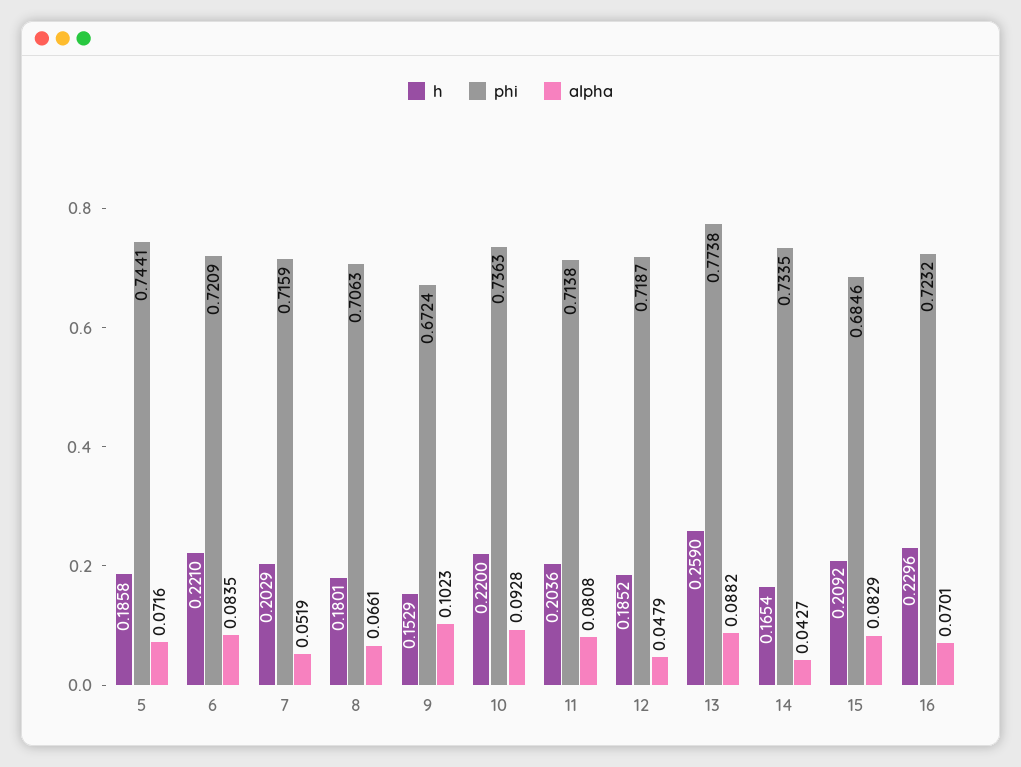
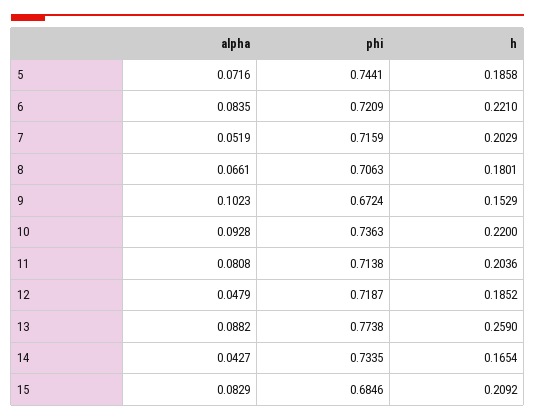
  {
    "h": {
      "5": 0.1858,
      "6": 0.221,
      "7": 0.2029,
      "8": 0.1801,
      "9": 0.1529,
      "10": 0.22,
      "11": 0.2036,
      "12": 0.1852,
      "13": 0.259,
      "14": 0.1654,
-     "15": 0.2092,
+     "15": 0.2092
-     "16": 0.2296
    },
    "phi": {
      "5": 0.7441,
      "6": 0.7209,
      "7": 0.7159,
      "8": 0.7063,
      "9": 0.6724,
      "10": 0.7363,
      "11": 0.7138,
      "12": 0.7187,
      "13": 0.7738,
      "14": 0.7335,
-     "15": 0.6846,
+     "15": 0.6846
-     "16": 0.7232
    },
    "alpha": {
      "5": 0.0716,
      "6": 0.0835,
      "7": 0.0519,
      "8": 0.0661,
      "9": 0.1023,
      "10": 0.0928,
      "11": 0.0808,
      "12": 0.0479,
      "13": 0.0882,
      "14": 0.0427,
-     "15": 0.0829,
+     "15": 0.0829
-     "16": 0.0701
    }
  }

